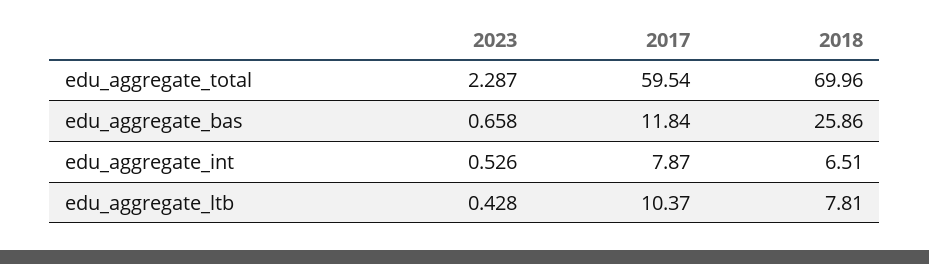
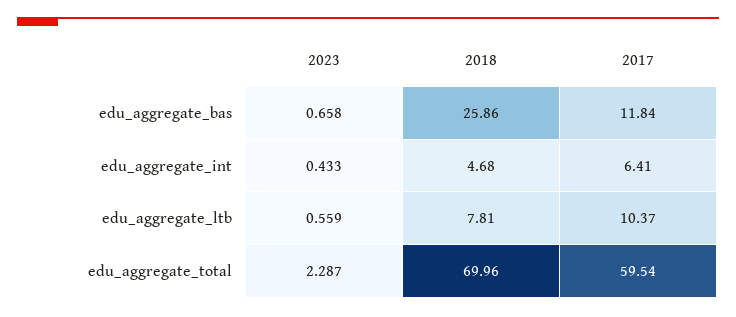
  {
    "2023": {
      "edu_aggregate_total": 2.287,
      "edu_aggregate_bas": 0.658,
-     "edu_aggregate_int": 0.526,
+     "edu_aggregate_int": 0.433,
-     "edu_aggregate_ltb": 0.428
+     "edu_aggregate_ltb": 0.559
    },
    "2017": {
      "edu_aggregate_total": 59.54,
      "edu_aggregate_bas": 11.84,
-     "edu_aggregate_int": 7.87,
+     "edu_aggregate_int": 6.41,
      "edu_aggregate_ltb": 10.37
    },
    "2018": {
      "edu_aggregate_total": 69.96,
      "edu_aggregate_bas": 25.86,
-     "edu_aggregate_int": 6.51,
+     "edu_aggregate_int": 4.68,
      "edu_aggregate_ltb": 7.81
    }
  }

